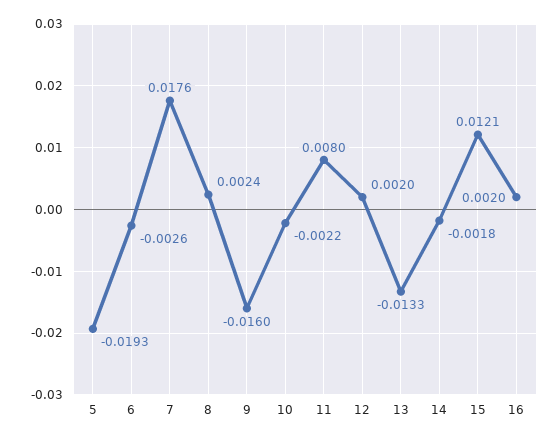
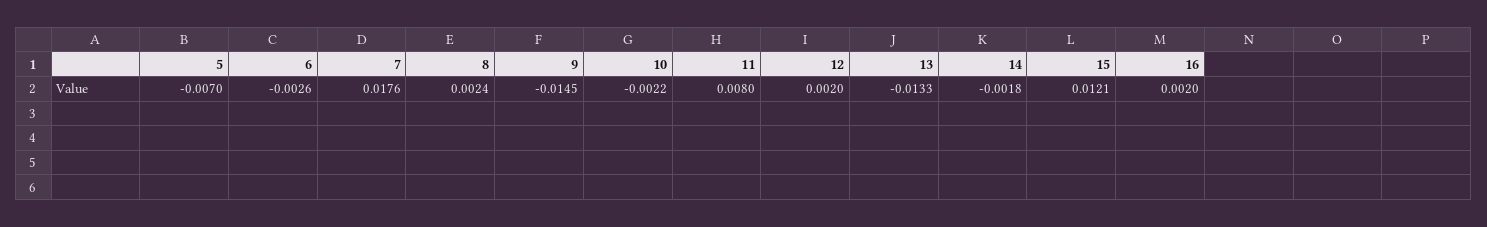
  {
-   "5": -0.0193,
+   "5": -0.007,
    "6": -0.0026,
    "7": 0.0176,
    "8": 0.0024,
-   "9": -0.016,
+   "9": -0.0145,
    "10": -0.0022,
    "11": 0.008,
    "12": 0.002,
    "13": -0.0133,
    "14": -0.0018,
    "15": 0.0121,
    "16": 0.002
  }

